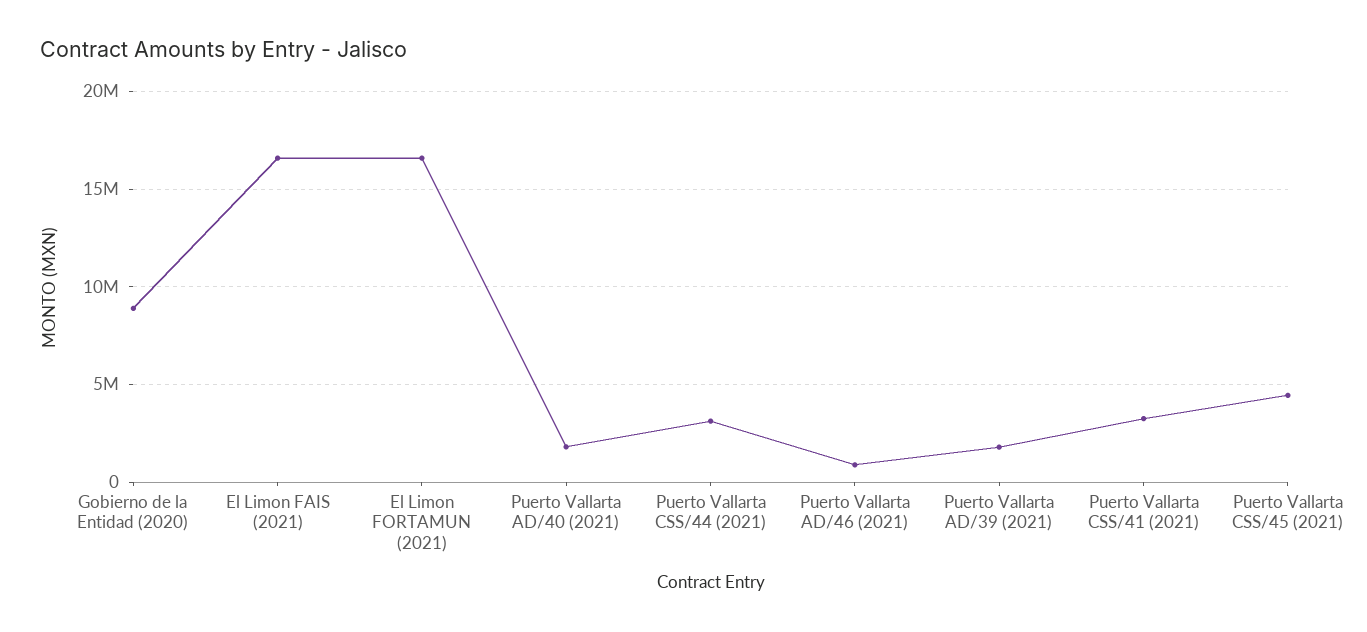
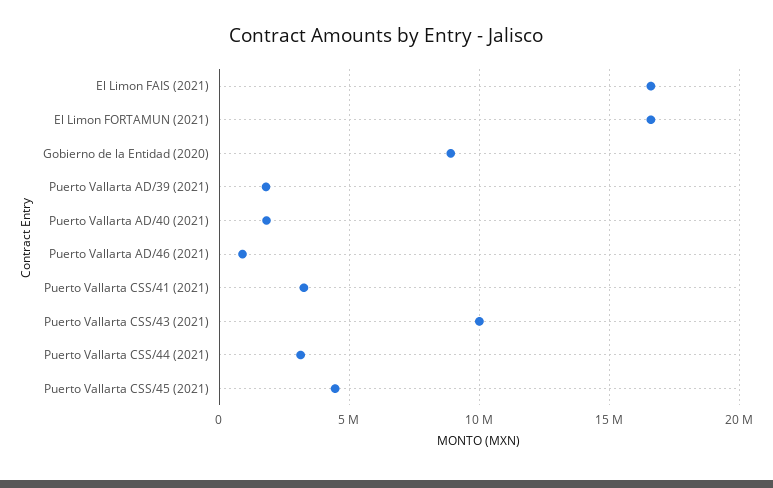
  {
    "Gobierno de la Entidad (2020)": 9000000,
    "El Limon FAIS (2021)": 16500000,
    "El Limon FORTAMUN (2021)": 16500000,
    "Puerto Vallarta AD/40 (2021)": 2000000,
    "Puerto Vallarta CSS/44 (2021)": 3000000,
    "Puerto Vallarta AD/46 (2021)": 1000000,
    "Puerto Vallarta AD/39 (2021)": 2000000,
    "Puerto Vallarta CSS/41 (2021)": 3000000,
-   "Puerto Vallarta CSS/45 (2021)": 4500000
+   "Puerto Vallarta CSS/45 (2021)": 4500000,
+   "Puerto Vallarta CSS/43 (2021)": 10000000
  }

